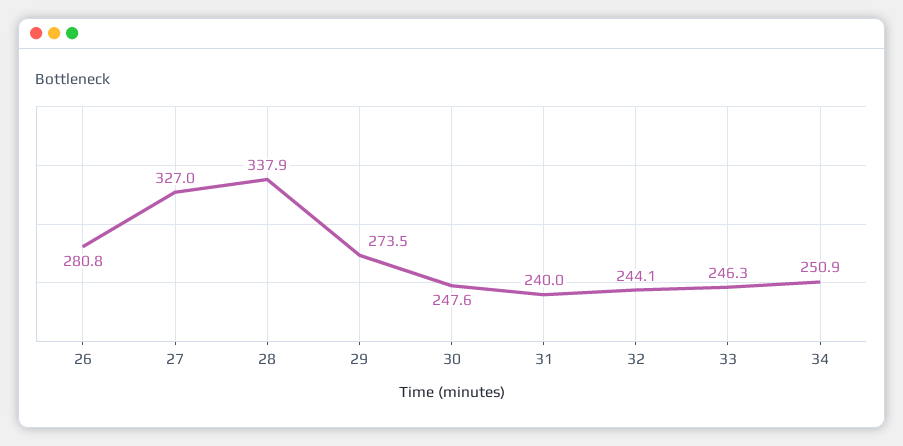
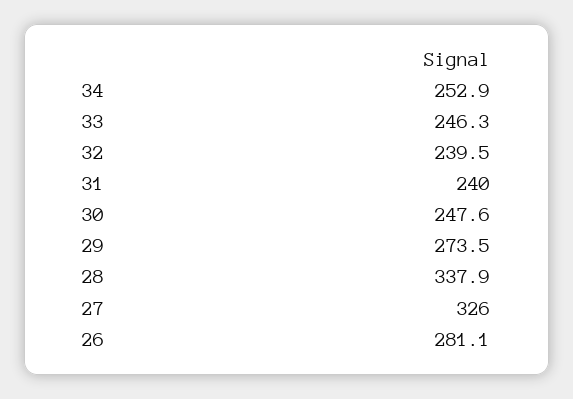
  {
-   "26": 280.8,
+   "26": 281.1,
-   "27": 327,
+   "27": 326,
    "28": 337.9,
    "29": 273.5,
    "30": 247.6,
    "31": 240,
-   "32": 244.1,
+   "32": 239.5,
    "33": 246.3,
-   "34": 250.9
+   "34": 252.9
  }

